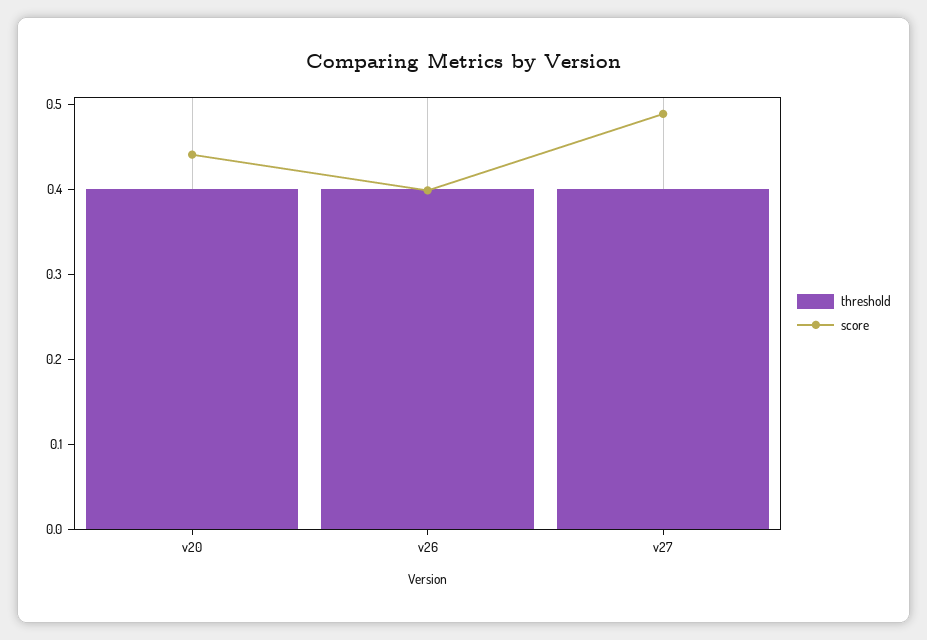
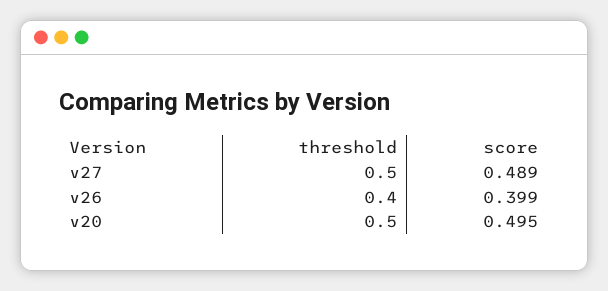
  {
    "threshold": {
-     "v20": 0.4,
+     "v20": 0.5,
      "v26": 0.4,
-     "v27": 0.4
+     "v27": 0.5
    },
    "score": {
-     "v20": 0.44,
+     "v20": 0.495,
      "v26": 0.399,
      "v27": 0.489
    }
  }

